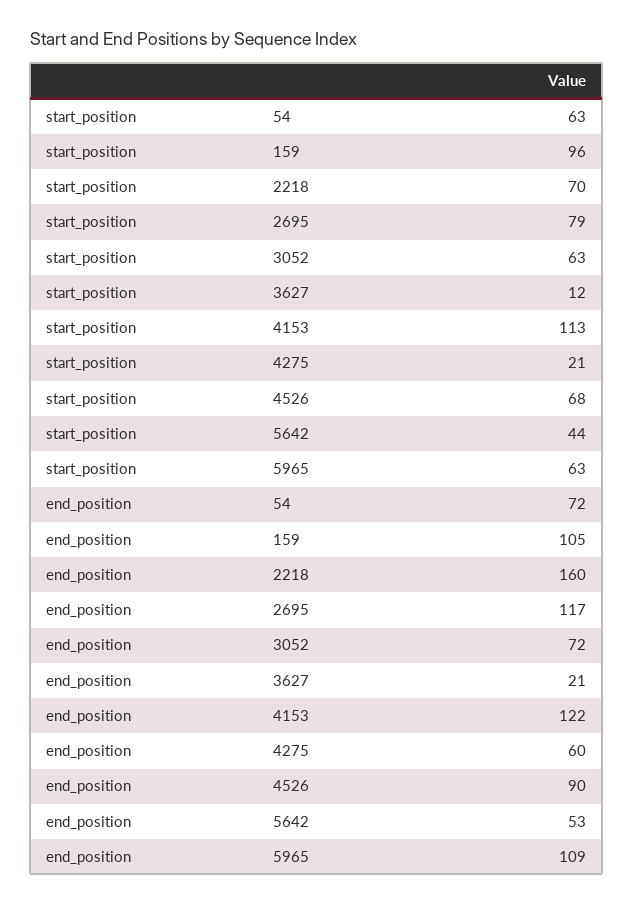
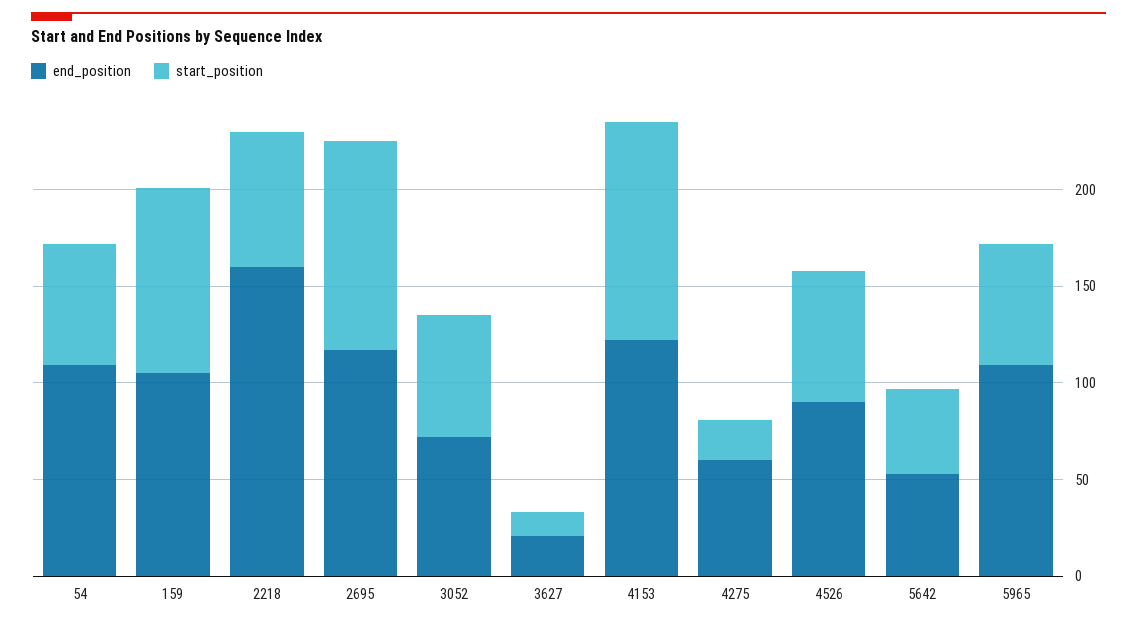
  {
    "start_position": {
      "54": 63,
      "159": 96,
      "2218": 70,
-     "2695": 79,
+     "2695": 110,
      "3052": 63,
      "3627": 12,
      "4153": 113,
      "4275": 21,
      "4526": 68,
      "5642": 44,
      "5965": 63
    },
    "end_position": {
-     "54": 72,
+     "54": 110,
      "159": 105,
      "2218": 160,
      "2695": 117,
      "3052": 72,
      "3627": 21,
      "4153": 122,
      "4275": 60,
      "4526": 90,
      "5642": 53,
      "5965": 109
    }
  }

